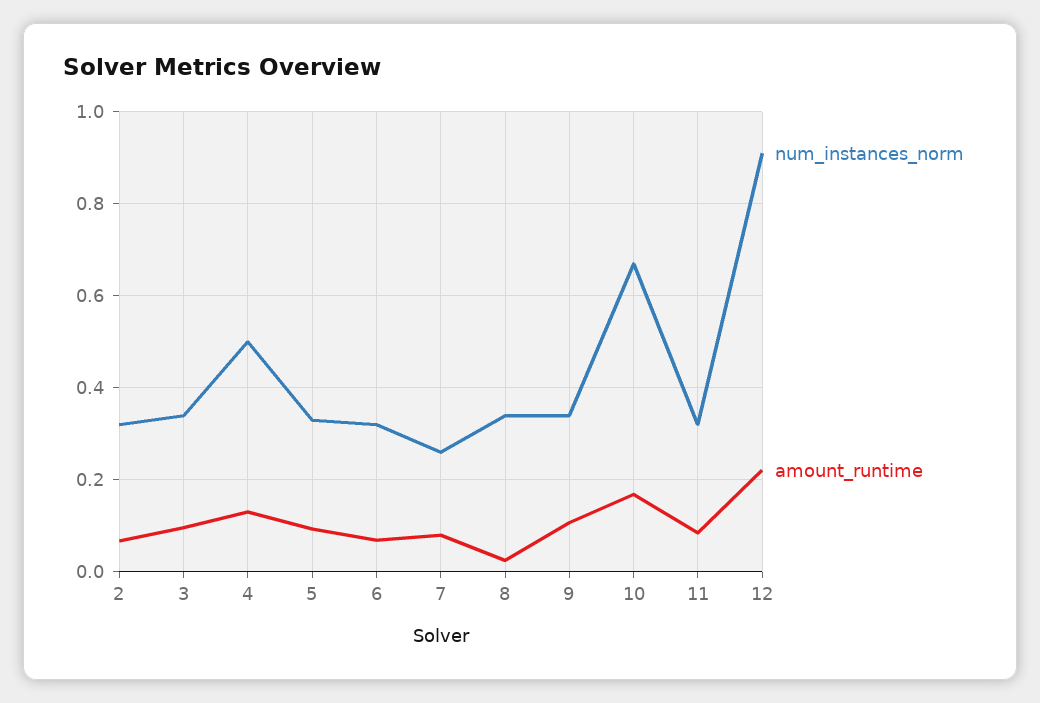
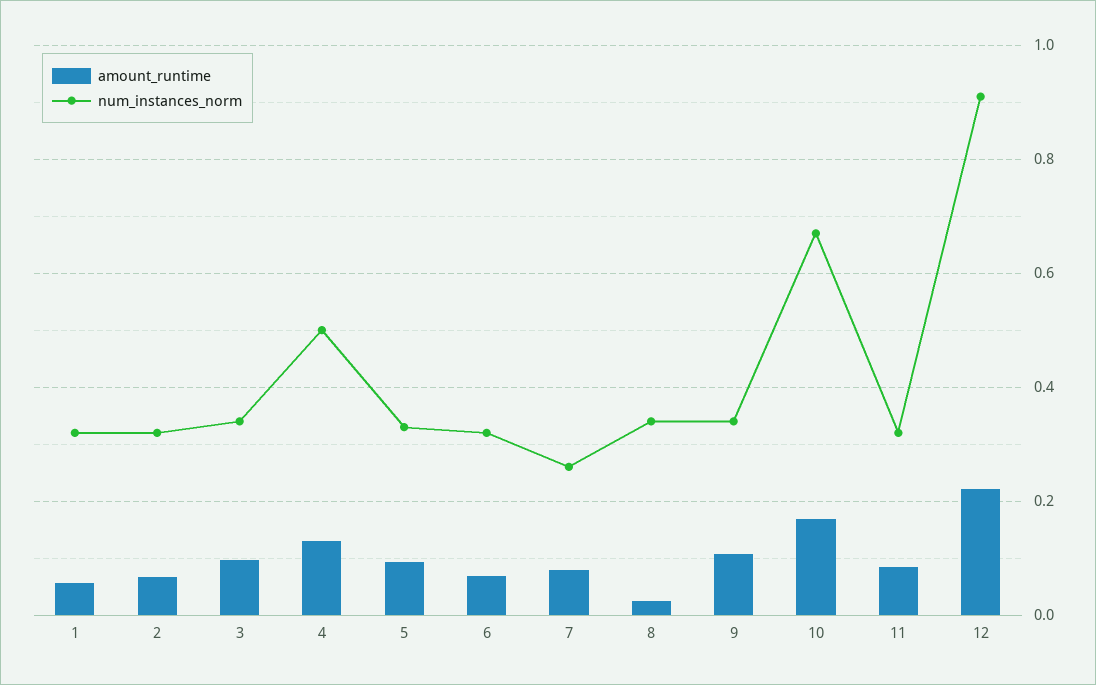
  {
    "num_instances_norm": {
      "2": 0.32,
      "3": 0.34,
      "4": 0.5,
      "5": 0.34,
      "6": 0.32,
      "7": 0.26,
      "8": 0.34,
      "9": 0.34,
      "10": 0.68,
      "11": 0.32,
-     "12": 0.92
+     "12": 0.92,
+     "1": 0.32
    },
    "amount_runtime": {
      "2": 0.06,
      "3": 0.1,
      "4": 0.14,
      "5": 0.1,
      "6": 0.06,
      "7": 0.08,
      "8": 0.02,
      "9": 0.1,
      "10": 0.16,
      "11": 0.08,
-     "12": 0.22
+     "12": 0.22,
+     "1": 0.06
    }
  }

